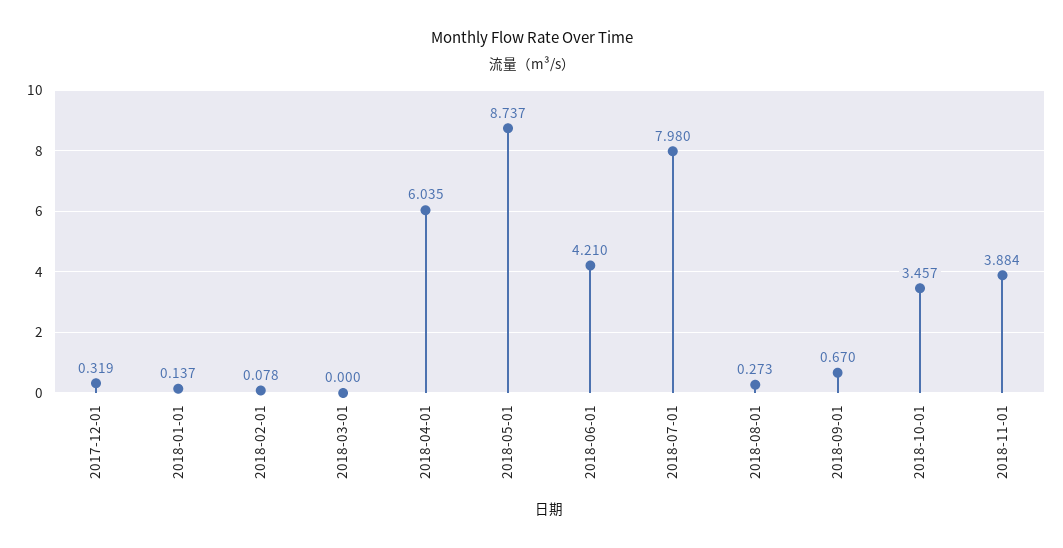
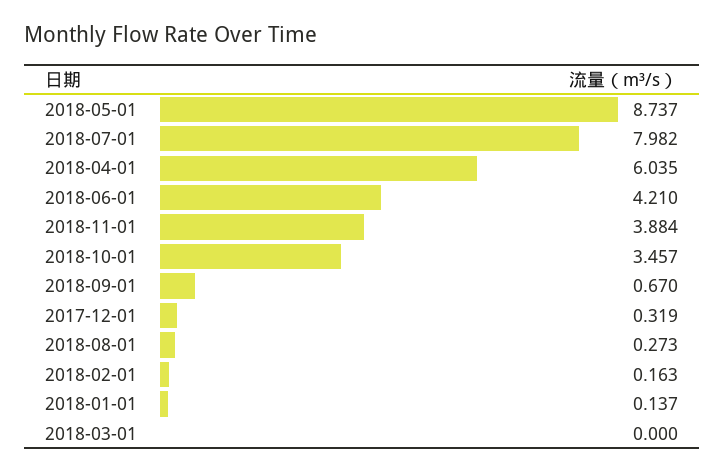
  {
    "2017-12-01": 0.319,
    "2018-01-01": 0.137,
-   "2018-02-01": 0.078,
+   "2018-02-01": 0.163,
    "2018-03-01": 0,
    "2018-04-01": 6.035,
    "2018-05-01": 8.737,
    "2018-06-01": 4.21,
-   "2018-07-01": 7.98,
+   "2018-07-01": 7.982,
    "2018-08-01": 0.273,
    "2018-09-01": 0.67,
    "2018-10-01": 3.457,
    "2018-11-01": 3.884
  }

